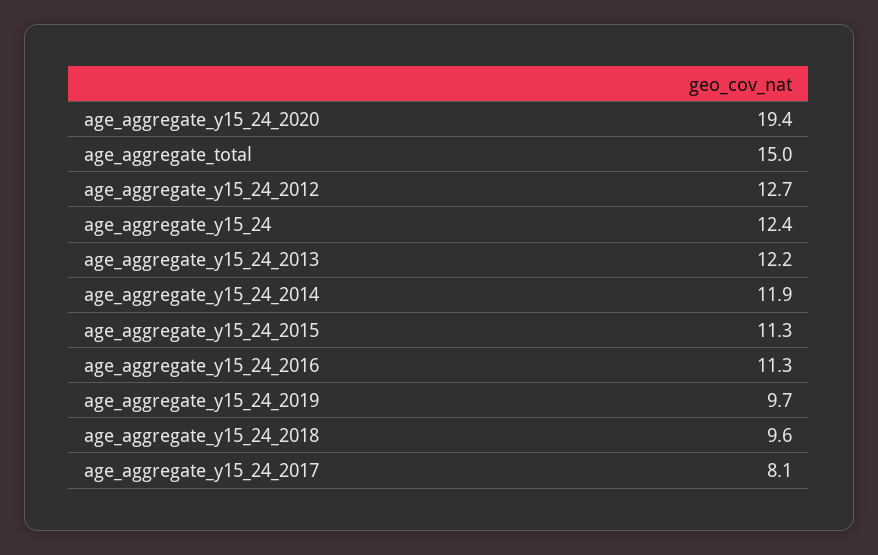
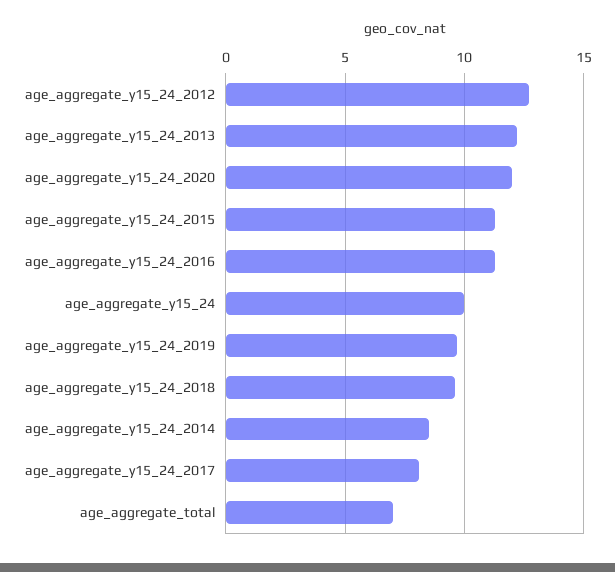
  {
-   "age_aggregate_y15_24_2020": 19.4,
+   "age_aggregate_y15_24_2020": 12,
-   "age_aggregate_total": 15,
+   "age_aggregate_total": 7,
    "age_aggregate_y15_24_2012": 12.7,
-   "age_aggregate_y15_24": 12.4,
+   "age_aggregate_y15_24": 10,
    "age_aggregate_y15_24_2013": 12.2,
-   "age_aggregate_y15_24_2014": 11.9,
+   "age_aggregate_y15_24_2014": 8.5,
    "age_aggregate_y15_24_2015": 11.3,
    "age_aggregate_y15_24_2016": 11.3,
    "age_aggregate_y15_24_2019": 9.7,
    "age_aggregate_y15_24_2018": 9.6,
    "age_aggregate_y15_24_2017": 8.1
  }

